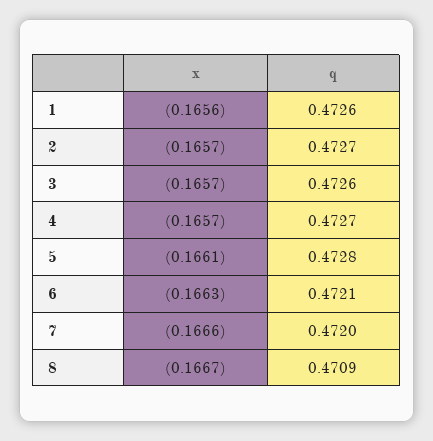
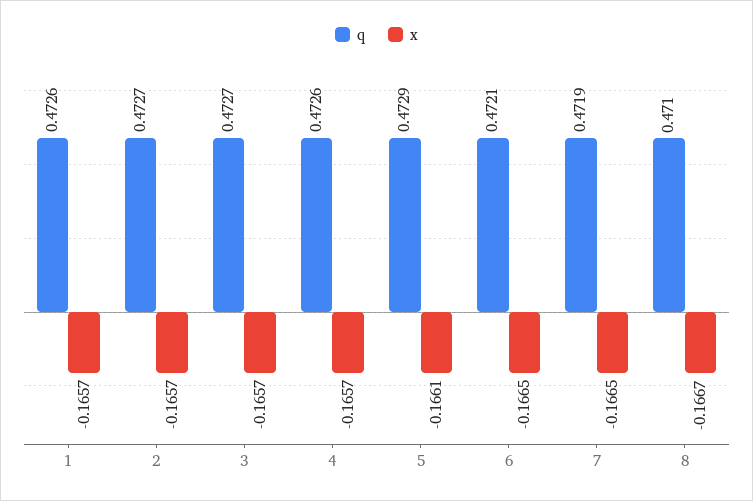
  {
    "x": {
-     "1": -0.1656,
+     "1": -0.1657,
      "2": -0.1657,
      "3": -0.1657,
      "4": -0.1657,
      "5": -0.1661,
-     "6": -0.1663,
+     "6": -0.1665,
-     "7": -0.1666,
+     "7": -0.1665,
      "8": -0.1667
    },
    "q": {
      "1": 0.4726,
      "2": 0.4727,
-     "3": 0.4726,
+     "3": 0.4727,
-     "4": 0.4727,
+     "4": 0.4726,
-     "5": 0.4728,
+     "5": 0.4729,
      "6": 0.4721,
-     "7": 0.472,
+     "7": 0.4719,
-     "8": 0.4709
+     "8": 0.471
    }
  }

